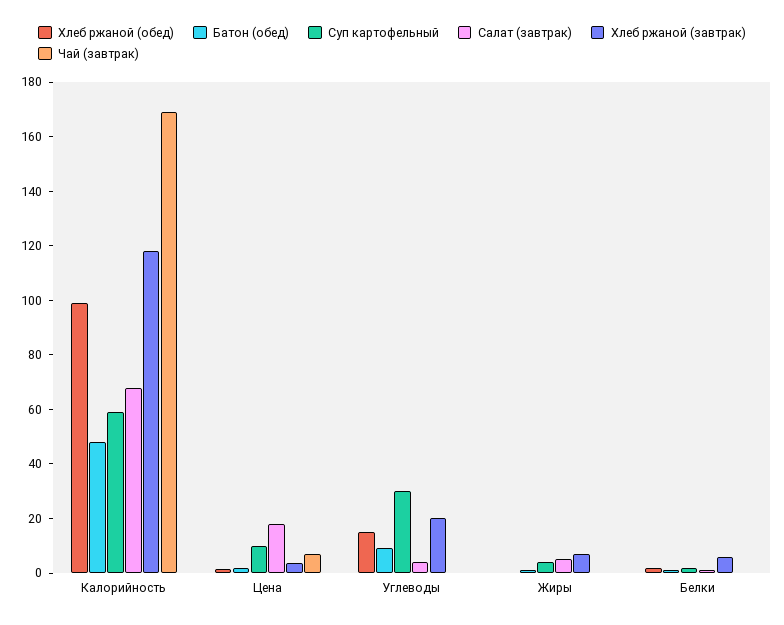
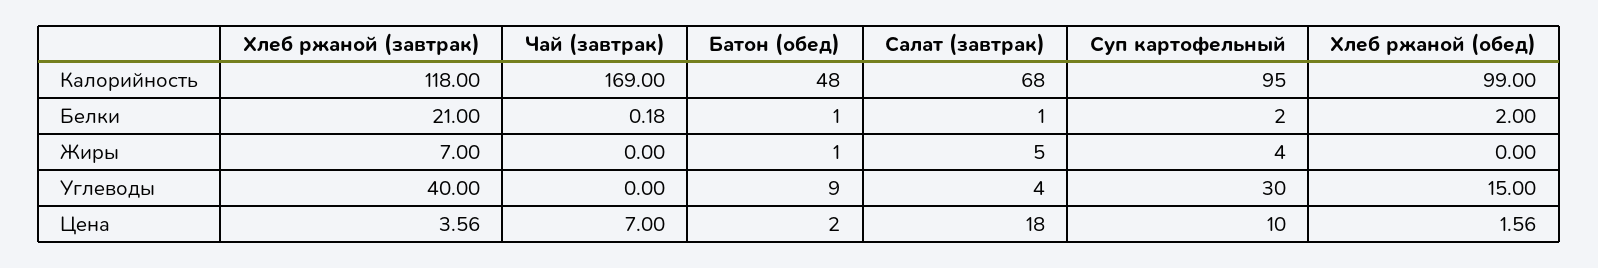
  {
    "Хлеб ржаной (обед)": {
      "Калорийность": 99,
      "Цена": 1.56,
      "Углеводы": 15,
      "Жиры": 0,
      "Белки": 2
    },
    "Батон (обед)": {
      "Калорийность": 48,
      "Цена": 2,
      "Углеводы": 9,
      "Жиры": 1,
      "Белки": 1
    },
    "Суп картофельный": {
-     "Калорийность": 60,
+     "Калорийность": 95,
      "Цена": 10,
      "Углеводы": 30,
      "Жиры": 4,
      "Белки": 2
    },
    "Салат (завтрак)": {
      "Калорийность": 68,
      "Цена": 18,
      "Углеводы": 4,
      "Жиры": 5,
      "Белки": 1
    },
    "Хлеб ржаной (завтрак)": {
      "Калорийность": 118,
      "Цена": 3.56,
-     "Углеводы": 20,
+     "Углеводы": 40,
      "Жиры": 7,
-     "Белки": 5
+     "Белки": 21
    },
    "Чай (завтрак)": {
      "Калорийность": 169,
      "Цена": 7,
      "Углеводы": 0,
      "Жиры": 0,
      "Белки": 0.18
    }
  }

